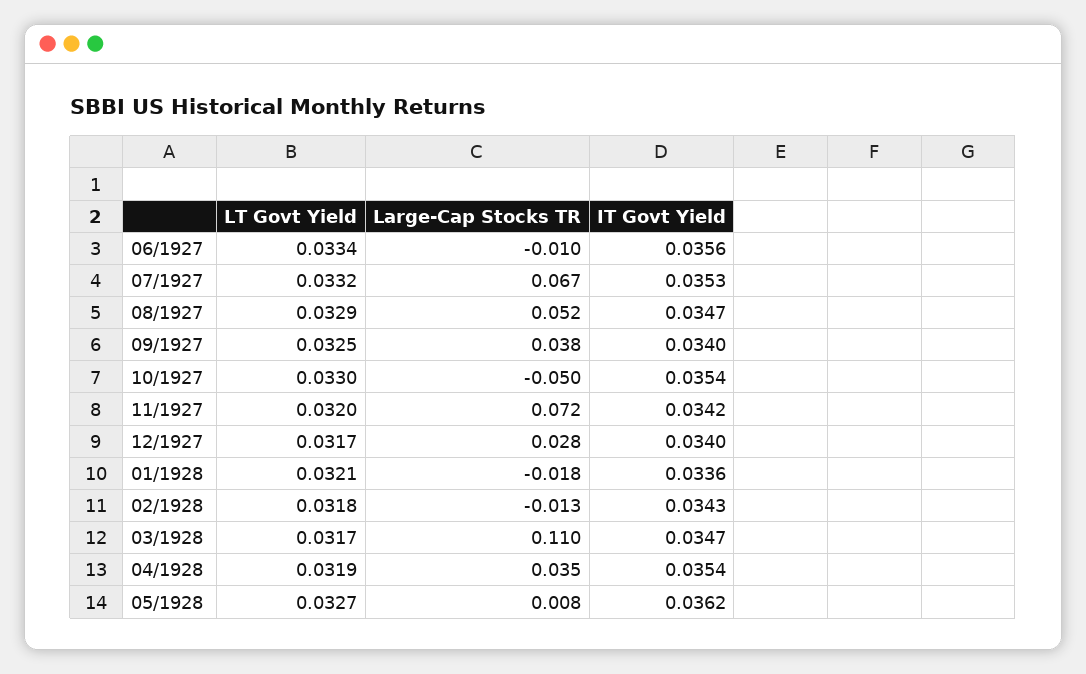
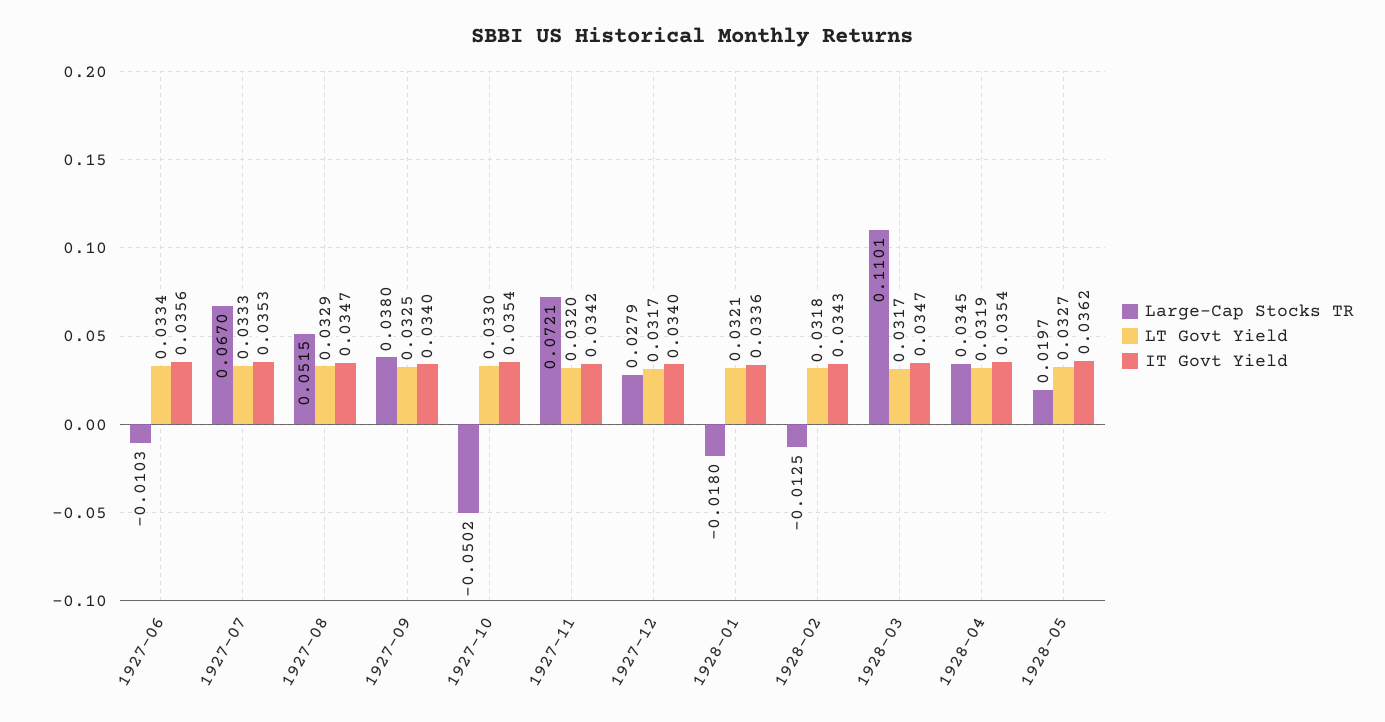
  {
    "LT Govt Yield": {
      "06/1927": 0.0334,
-     "07/1927": 0.0332,
+     "07/1927": 0.0333,
      "08/1927": 0.0329,
      "09/1927": 0.0325,
      "10/1927": 0.033,
      "11/1927": 0.032,
      "12/1927": 0.0317,
      "01/1928": 0.0321,
      "02/1928": 0.0318,
      "03/1928": 0.0317,
      "04/1928": 0.0319,
      "05/1928": 0.0327
    },
    "Large-Cap Stocks TR": {
      "06/1927": -0.0103,
      "07/1927": 0.067,
      "08/1927": 0.0515,
      "09/1927": 0.038,
      "10/1927": -0.0502,
      "11/1927": 0.0721,
      "12/1927": 0.0279,
      "01/1928": -0.018,
      "02/1928": -0.0125,
      "03/1928": 0.1101,
      "04/1928": 0.0345,
-     "05/1928": 0.008
+     "05/1928": 0.0197
    },
    "IT Govt Yield": {
      "06/1927": 0.0356,
      "07/1927": 0.0353,
      "08/1927": 0.0347,
      "09/1927": 0.034,
      "10/1927": 0.0354,
      "11/1927": 0.0342,
      "12/1927": 0.034,
      "01/1928": 0.0336,
      "02/1928": 0.0343,
      "03/1928": 0.0347,
      "04/1928": 0.0354,
      "05/1928": 0.0362
    }
  }

